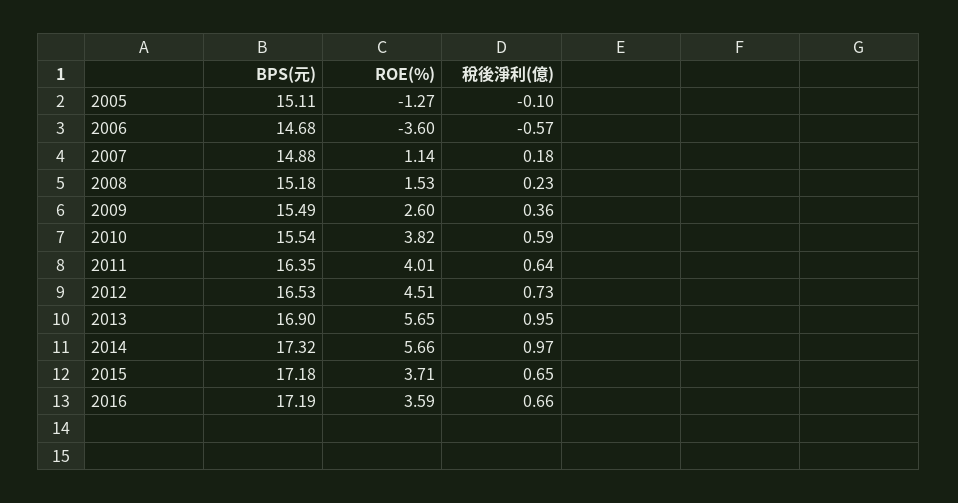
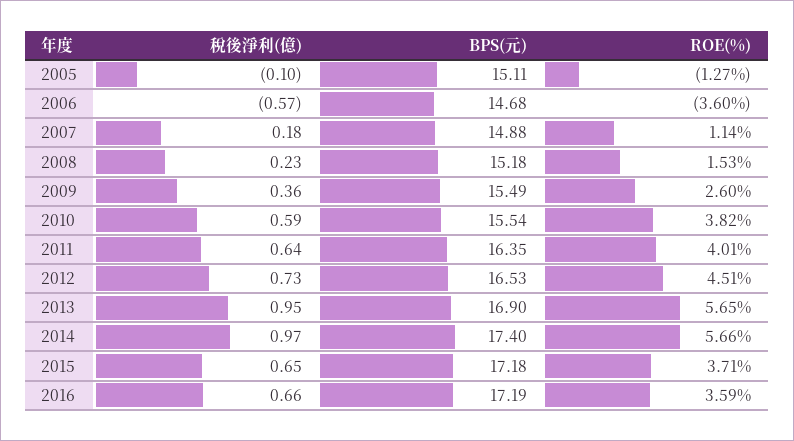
  {
    "BPS(元)": {
      "2005": 15.11,
      "2006": 14.68,
      "2007": 14.88,
      "2008": 15.18,
      "2009": 15.49,
      "2010": 15.54,
      "2011": 16.35,
      "2012": 16.53,
      "2013": 16.9,
-     "2014": 17.32,
+     "2014": 17.4,
      "2015": 17.18,
      "2016": 17.19
    },
    "ROE(%)": {
      "2005": -1.27,
      "2006": -3.6,
      "2007": 1.14,
      "2008": 1.53,
      "2009": 2.6,
      "2010": 3.82,
      "2011": 4.01,
      "2012": 4.51,
      "2013": 5.65,
      "2014": 5.66,
      "2015": 3.71,
      "2016": 3.59
    },
    "稅後淨利(億)": {
      "2005": -0.1,
      "2006": -0.57,
      "2007": 0.18,
      "2008": 0.23,
      "2009": 0.36,
      "2010": 0.59,
      "2011": 0.64,
      "2012": 0.73,
      "2013": 0.95,
      "2014": 0.97,
      "2015": 0.65,
      "2016": 0.66
    }
  }

